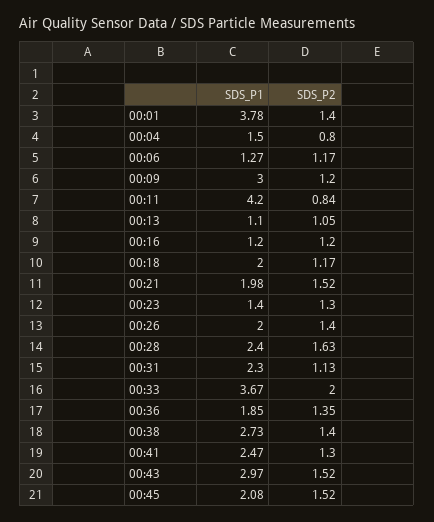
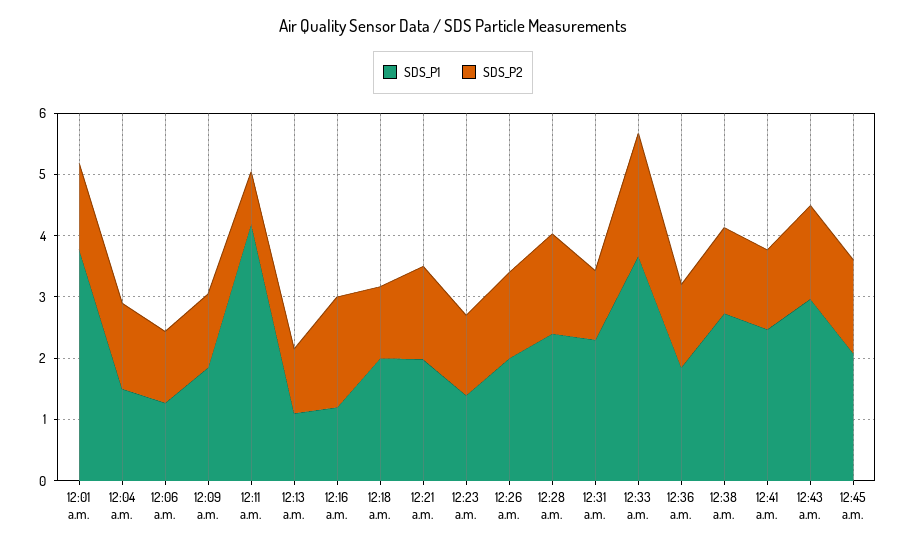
  {
    "SDS_P1": {
      "00:01": 3.78,
      "00:04": 1.5,
      "00:06": 1.27,
-     "00:09": 3,
+     "00:09": 1.8,
      "00:11": 4.2,
      "00:13": 1.1,
      "00:16": 1.2,
      "00:18": 2,
      "00:21": 1.98,
      "00:23": 1.4,
      "00:26": 2,
      "00:28": 2.4,
      "00:31": 2.3,
      "00:33": 3.67,
      "00:36": 1.85,
      "00:38": 2.73,
      "00:41": 2.47,
      "00:43": 2.97,
      "00:45": 2.08
    },
    "SDS_P2": {
      "00:01": 1.4,
-     "00:04": 0.8,
+     "00:04": 1.4,
      "00:06": 1.17,
      "00:09": 1.2,
      "00:11": 0.84,
      "00:13": 1.05,
-     "00:16": 1.2,
+     "00:16": 1.8,
      "00:18": 1.17,
      "00:21": 1.52,
      "00:23": 1.3,
      "00:26": 1.4,
      "00:28": 1.63,
      "00:31": 1.13,
      "00:33": 2,
      "00:36": 1.35,
      "00:38": 1.4,
      "00:41": 1.3,
      "00:43": 1.52,
      "00:45": 1.52
    }
  }

